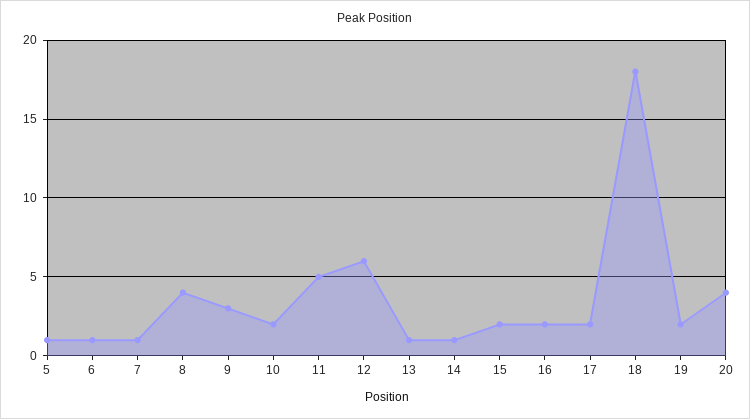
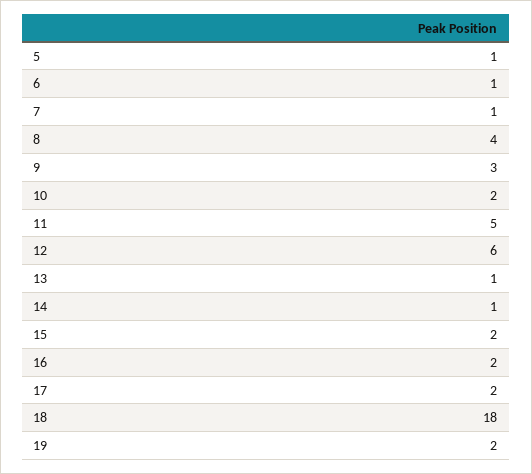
  {
    "5": 1,
    "6": 1,
    "7": 1,
    "8": 4,
    "9": 3,
    "10": 2,
    "11": 5,
    "12": 6,
    "13": 1,
    "14": 1,
    "15": 2,
    "16": 2,
    "17": 2,
    "18": 18,
-   "19": 2,
+   "19": 2
-   "20": 4
  }

